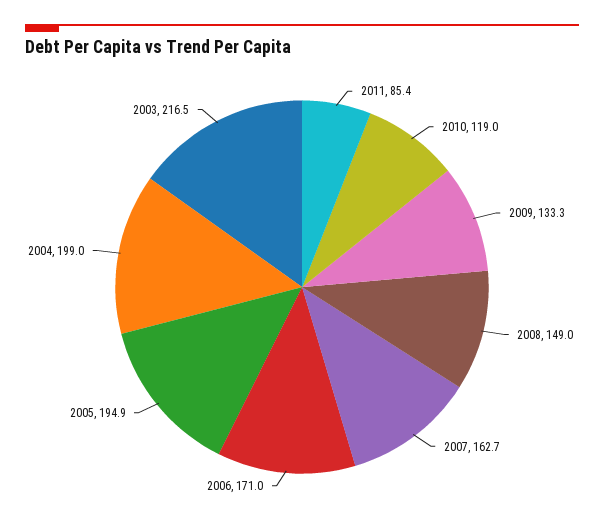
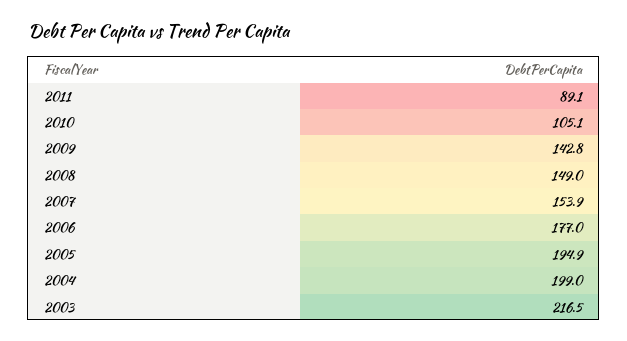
  {
-   "2011": 85.4,
+   "2011": 89.1,
-   "2010": 119,
+   "2010": 105.1,
-   "2009": 133.3,
+   "2009": 142.8,
    "2008": 149,
-   "2007": 162.7,
+   "2007": 153.9,
-   "2006": 171,
+   "2006": 177,
    "2005": 194.9,
    "2004": 199,
    "2003": 216.5
  }

